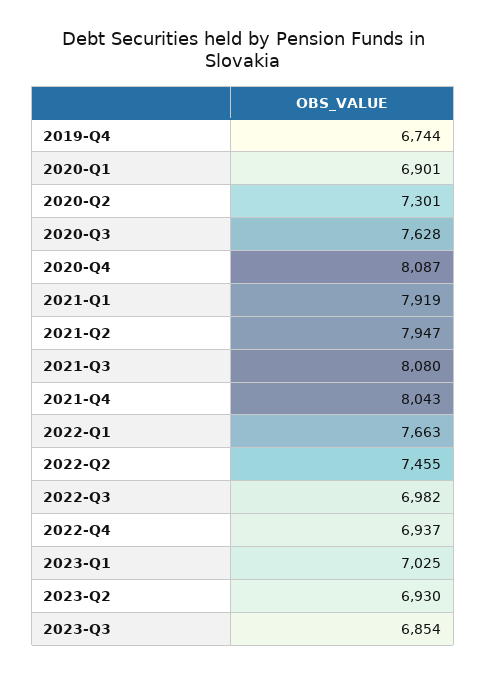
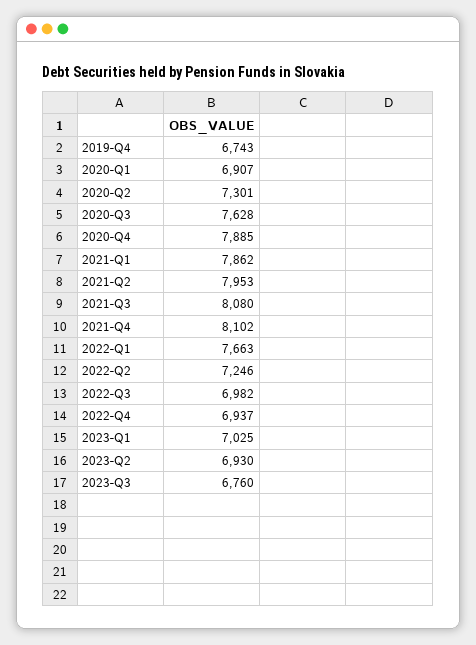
  {
-   "2019-Q4": 6744,
+   "2019-Q4": 6743,
-   "2020-Q1": 6901,
+   "2020-Q1": 6907,
    "2020-Q2": 7301,
    "2020-Q3": 7628,
-   "2020-Q4": 8087,
+   "2020-Q4": 7885,
-   "2021-Q1": 7919,
+   "2021-Q1": 7862,
-   "2021-Q2": 7947,
+   "2021-Q2": 7953,
    "2021-Q3": 8080,
-   "2021-Q4": 8043,
+   "2021-Q4": 8102,
    "2022-Q1": 7663,
-   "2022-Q2": 7455,
+   "2022-Q2": 7246,
    "2022-Q3": 6982,
    "2022-Q4": 6937,
    "2023-Q1": 7025,
    "2023-Q2": 6930,
-   "2023-Q3": 6854
+   "2023-Q3": 6760
  }

